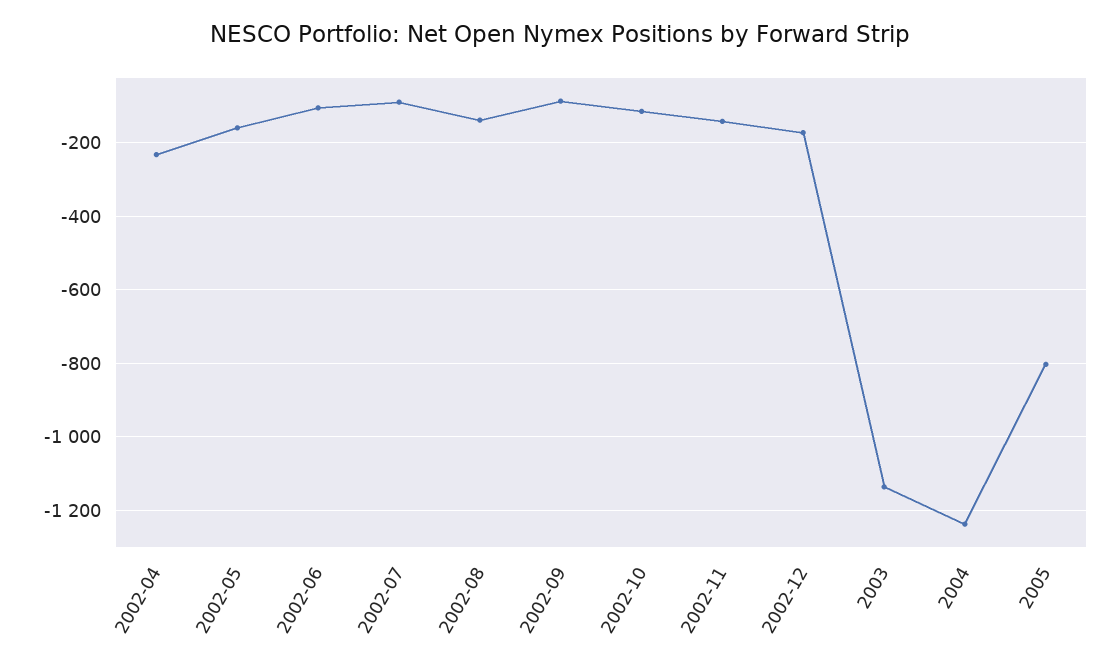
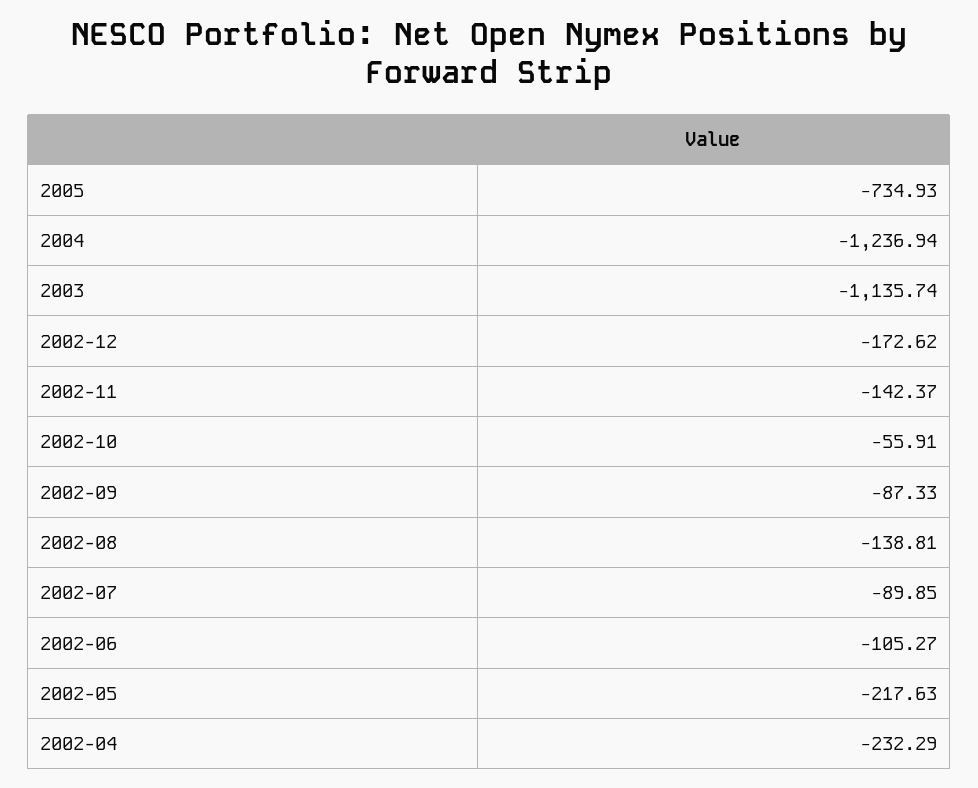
  {
    "2002-04": -232.29,
-   "2002-05": -160,
+   "2002-05": -217.63,
    "2002-06": -105.27,
    "2002-07": -89.85,
    "2002-08": -138.81,
    "2002-09": -87.33,
-   "2002-10": -120,
+   "2002-10": -55.91,
    "2002-11": -142.37,
    "2002-12": -172.62,
    "2003": -1135.74,
    "2004": -1236.94,
-   "2005": -800
+   "2005": -734.93
  }

